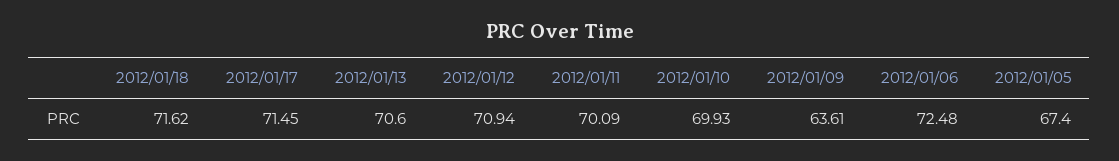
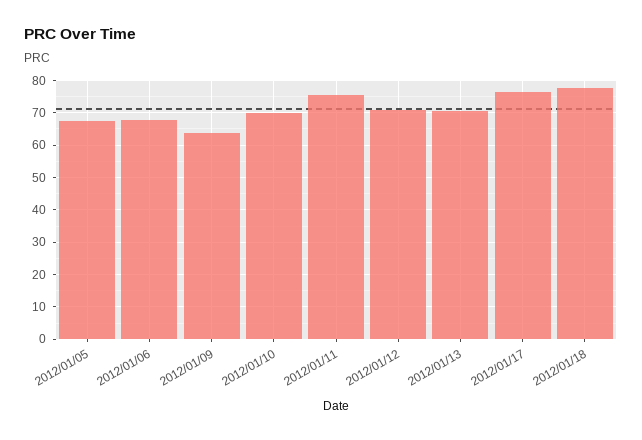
  {
-   "2012/01/18": 71.62,
+   "2012/01/18": 78,
-   "2012/01/17": 71.45,
+   "2012/01/17": 76,
    "2012/01/13": 70.6,
    "2012/01/12": 70.94,
-   "2012/01/11": 70.09,
+   "2012/01/11": 76,
    "2012/01/10": 69.93,
    "2012/01/09": 63.61,
-   "2012/01/06": 72.48,
+   "2012/01/06": 68,
    "2012/01/05": 67.4
  }

